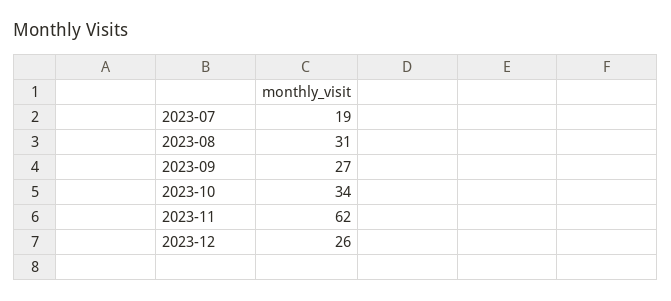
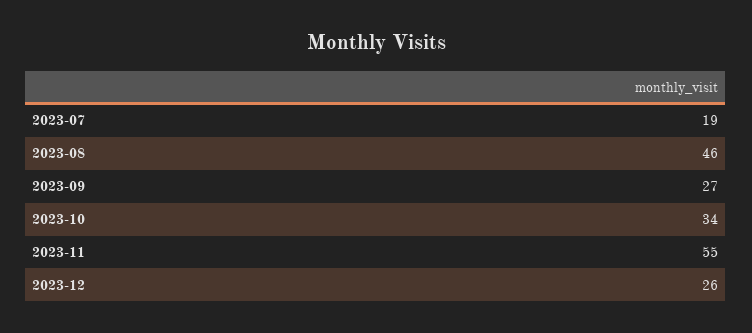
  {
    "2023-07": 19,
-   "2023-08": 31,
+   "2023-08": 46,
    "2023-09": 27,
    "2023-10": 34,
-   "2023-11": 62,
+   "2023-11": 55,
    "2023-12": 26
  }

